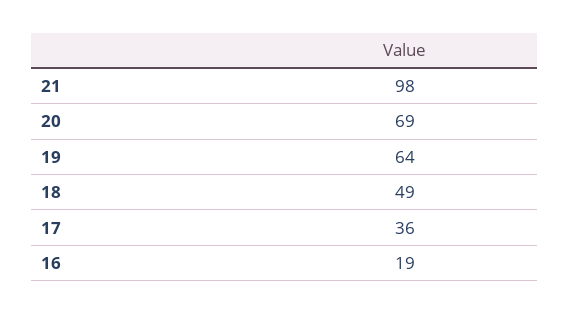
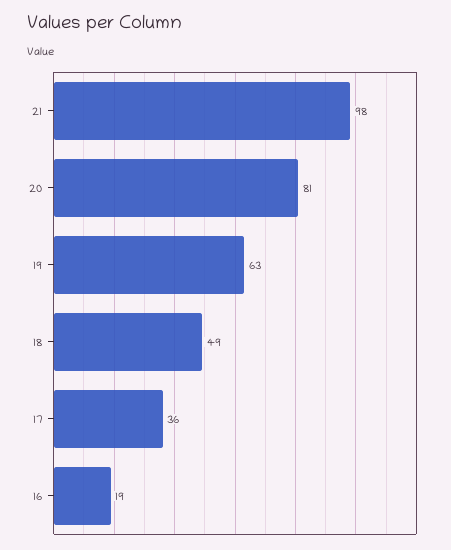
  {
    "21": 98,
-   "20": 69,
+   "20": 81,
-   "19": 64,
+   "19": 63,
    "18": 49,
    "17": 36,
    "16": 19
  }

